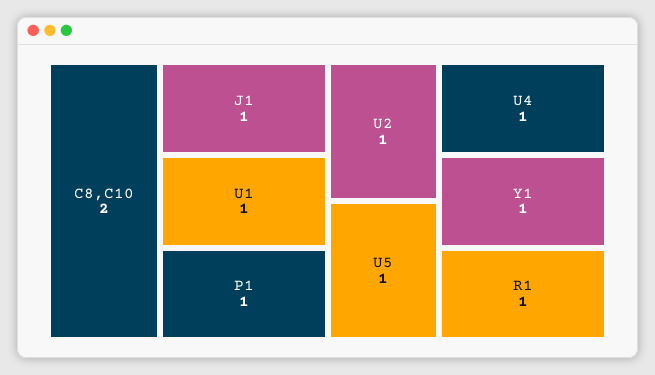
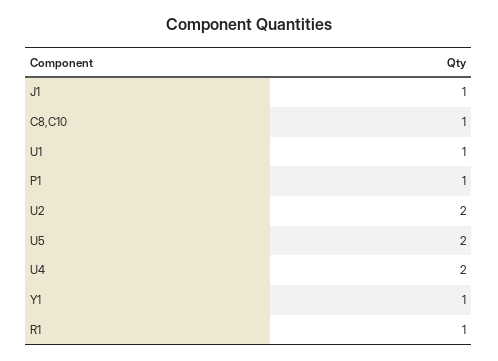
  {
-   "C8,C10": 2,
+   "C8,C10": 1,
    "J1": 1,
    "U1": 1,
    "P1": 1,
-   "U2": 1,
+   "U2": 2,
-   "U5": 1,
+   "U5": 2,
-   "U4": 1,
+   "U4": 2,
    "Y1": 1,
    "R1": 1
  }

